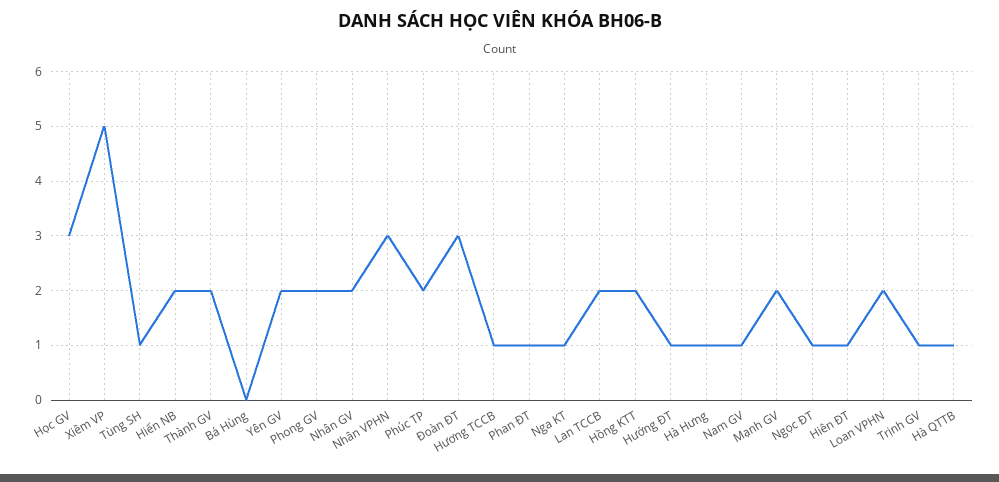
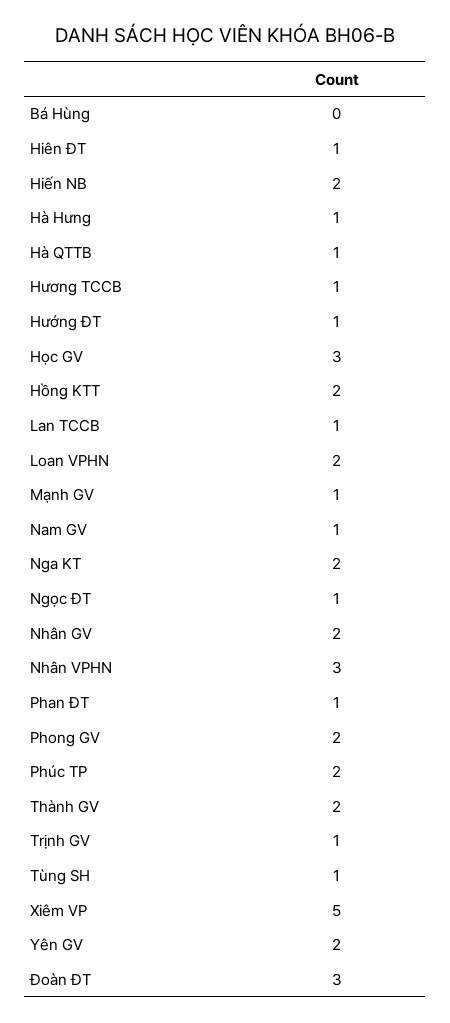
  {
    "Học GV": 3,
    "Xiêm VP": 5,
    "Tùng SH": 1,
    "Hiến NB": 2,
    "Thành GV": 2,
    "Bá Hùng": 0,
    "Yên GV": 2,
    "Phong GV": 2,
    "Nhân GV": 2,
    "Nhân VPHN": 3,
    "Phúc TP": 2,
    "Đoàn ĐT": 3,
    "Hương TCCB": 1,
    "Phan ĐT": 1,
-   "Nga KT": 1,
+   "Nga KT": 2,
-   "Lan TCCB": 2,
+   "Lan TCCB": 1,
    "Hồng KTT": 2,
    "Hướng ĐT": 1,
    "Hà Hưng": 1,
    "Nam GV": 1,
-   "Mạnh GV": 2,
+   "Mạnh GV": 1,
    "Ngọc ĐT": 1,
    "Hiên ĐT": 1,
    "Loan VPHN": 2,
    "Trịnh GV": 1,
    "Hà QTTB": 1
  }

